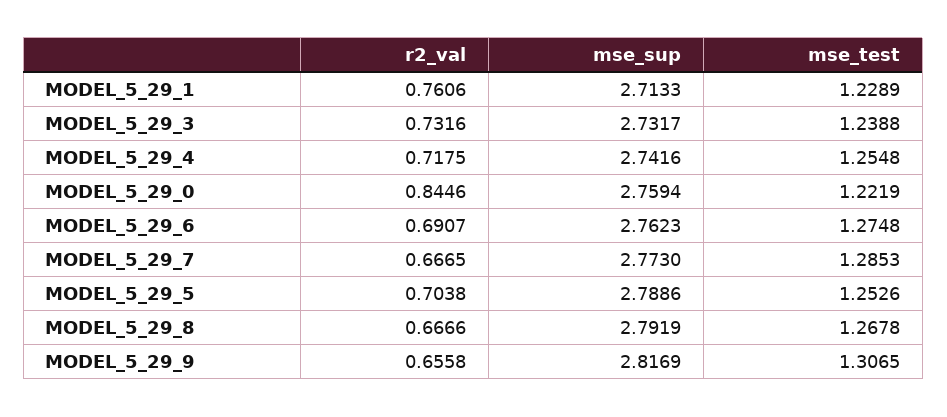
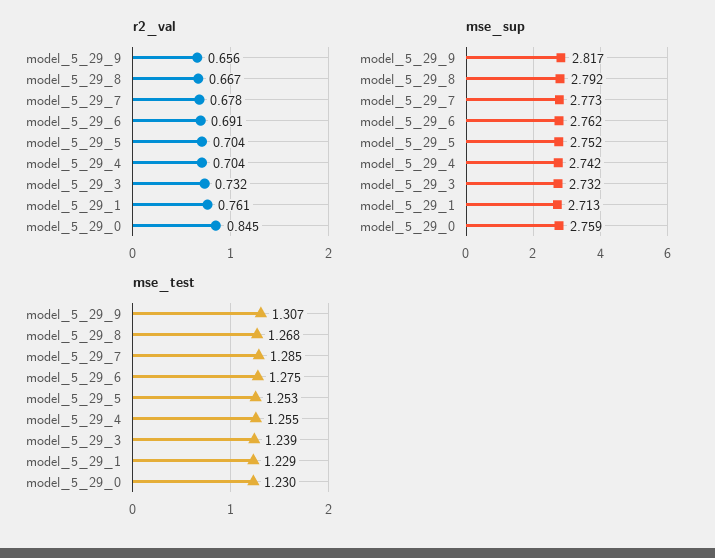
  {
    "r2_val": {
      "MODEL_5_29_1": 0.7606,
      "MODEL_5_29_3": 0.7316,
-     "MODEL_5_29_4": 0.7175,
+     "MODEL_5_29_4": 0.704,
      "MODEL_5_29_0": 0.8446,
      "MODEL_5_29_6": 0.6907,
-     "MODEL_5_29_7": 0.6665,
+     "MODEL_5_29_7": 0.678,
      "MODEL_5_29_5": 0.7038,
      "MODEL_5_29_8": 0.6666,
      "MODEL_5_29_9": 0.6558
    },
    "mse_sup": {
      "MODEL_5_29_1": 2.7133,
      "MODEL_5_29_3": 2.7317,
      "MODEL_5_29_4": 2.7416,
      "MODEL_5_29_0": 2.7594,
      "MODEL_5_29_6": 2.7623,
      "MODEL_5_29_7": 2.773,
-     "MODEL_5_29_5": 2.7886,
+     "MODEL_5_29_5": 2.752,
      "MODEL_5_29_8": 2.7919,
      "MODEL_5_29_9": 2.8169
    },
    "mse_test": {
      "MODEL_5_29_1": 1.2289,
      "MODEL_5_29_3": 1.2388,
      "MODEL_5_29_4": 1.2548,
-     "MODEL_5_29_0": 1.2219,
+     "MODEL_5_29_0": 1.23,
      "MODEL_5_29_6": 1.2748,
      "MODEL_5_29_7": 1.2853,
      "MODEL_5_29_5": 1.2526,
      "MODEL_5_29_8": 1.2678,
      "MODEL_5_29_9": 1.3065
    }
  }

